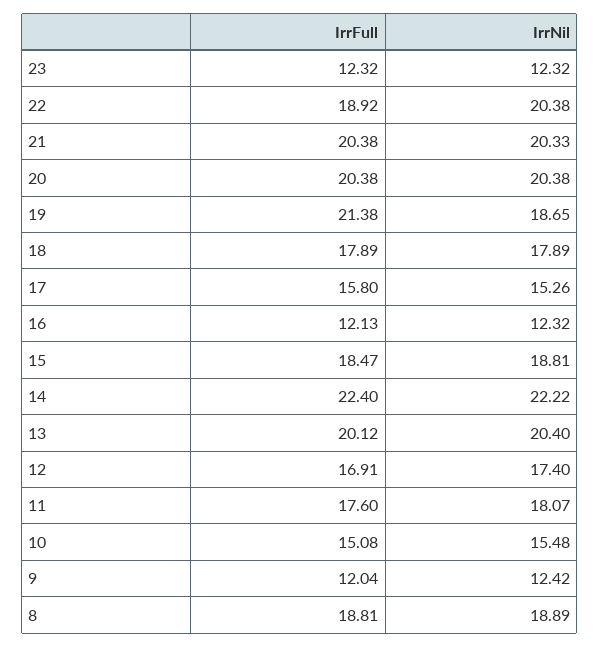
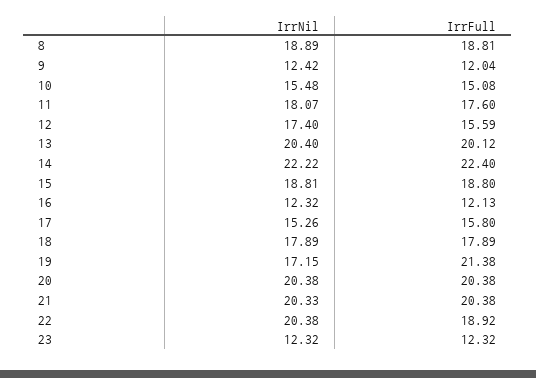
  {
    "IrrFull": {
      "23": 12.32,
      "22": 18.92,
      "21": 20.38,
      "20": 20.38,
      "19": 21.38,
      "18": 17.89,
      "17": 15.8,
      "16": 12.13,
-     "15": 18.47,
+     "15": 18.8,
      "14": 22.4,
      "13": 20.12,
-     "12": 16.91,
+     "12": 15.59,
      "11": 17.6,
      "10": 15.08,
      "9": 12.04,
      "8": 18.81
    },
    "IrrNil": {
      "23": 12.32,
      "22": 20.38,
      "21": 20.33,
      "20": 20.38,
-     "19": 18.65,
+     "19": 17.15,
      "18": 17.89,
      "17": 15.26,
      "16": 12.32,
      "15": 18.81,
      "14": 22.22,
      "13": 20.4,
      "12": 17.4,
      "11": 18.07,
      "10": 15.48,
      "9": 12.42,
      "8": 18.89
    }
  }

